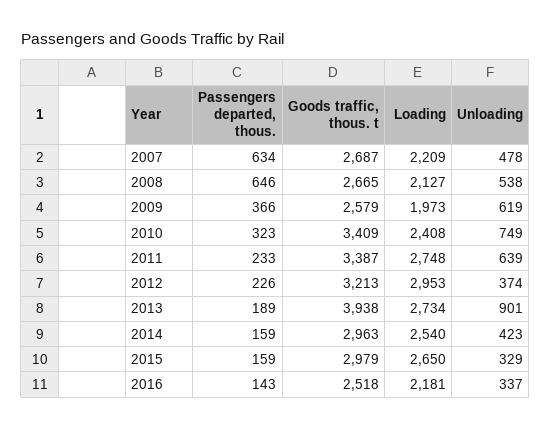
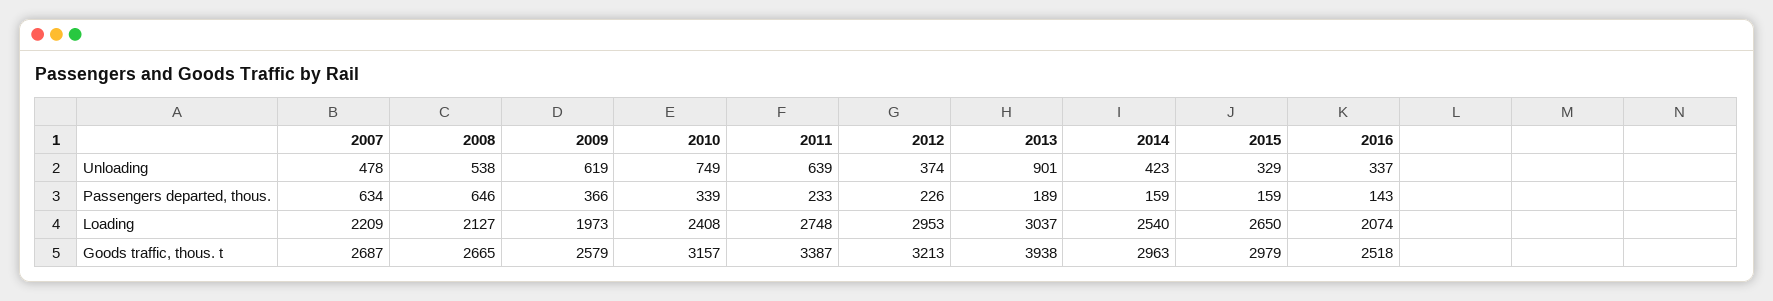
  {
    "Passengers departed, thous.": {
      "2007": 634,
      "2008": 646,
      "2009": 366,
-     "2010": 323,
+     "2010": 339,
      "2011": 233,
      "2012": 226,
      "2013": 189,
      "2014": 159,
      "2015": 159,
      "2016": 143
    },
    "Goods traffic, thous. t": {
      "2007": 2687,
      "2008": 2665,
      "2009": 2579,
-     "2010": 3409,
+     "2010": 3157,
      "2011": 3387,
      "2012": 3213,
      "2013": 3938,
      "2014": 2963,
      "2015": 2979,
      "2016": 2518
    },
    "Loading": {
      "2007": 2209,
      "2008": 2127,
      "2009": 1973,
      "2010": 2408,
      "2011": 2748,
      "2012": 2953,
-     "2013": 2734,
+     "2013": 3037,
      "2014": 2540,
      "2015": 2650,
-     "2016": 2181
+     "2016": 2074
    },
    "Unloading": {
      "2007": 478,
      "2008": 538,
      "2009": 619,
      "2010": 749,
      "2011": 639,
      "2012": 374,
      "2013": 901,
      "2014": 423,
      "2015": 329,
      "2016": 337
    }
  }

